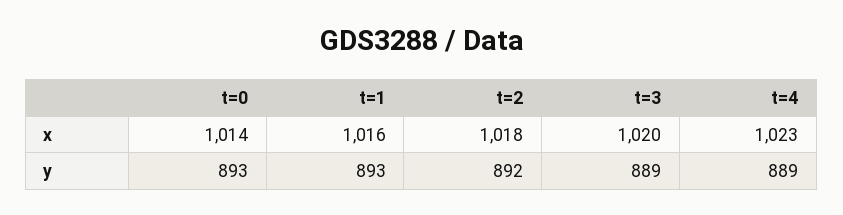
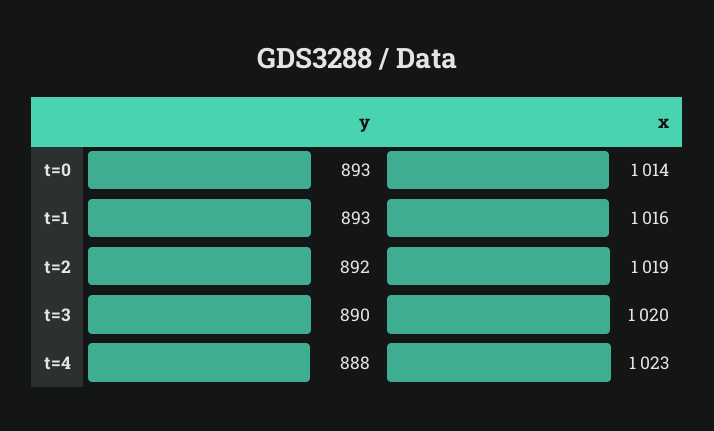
  {
    "t=0": {
      "x": 1014,
      "y": 893
    },
    "t=1": {
      "x": 1016,
      "y": 893
    },
    "t=2": {
-     "x": 1018,
+     "x": 1019,
      "y": 892
    },
    "t=3": {
      "x": 1020,
-     "y": 889
+     "y": 890
    },
    "t=4": {
      "x": 1023,
-     "y": 889
+     "y": 888
    }
  }

